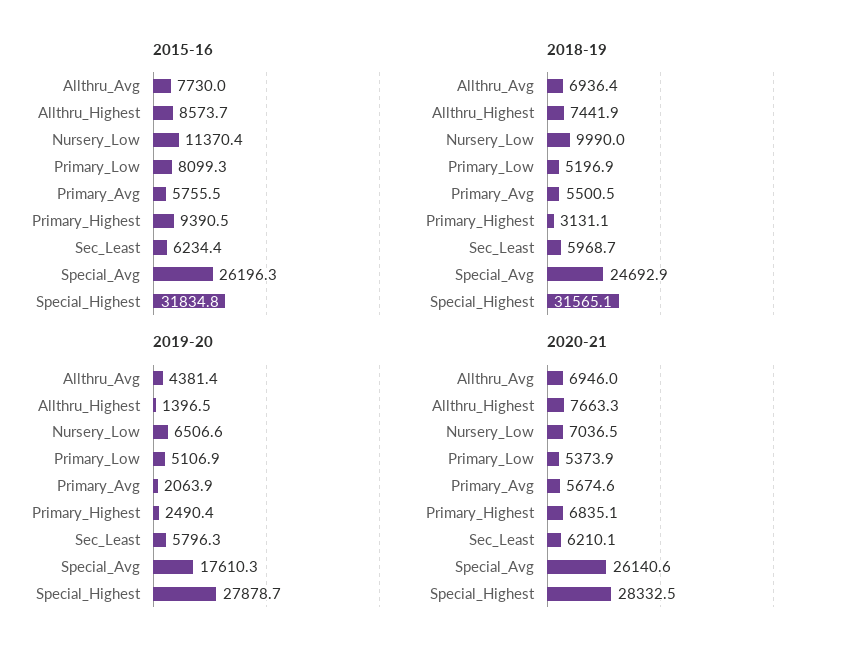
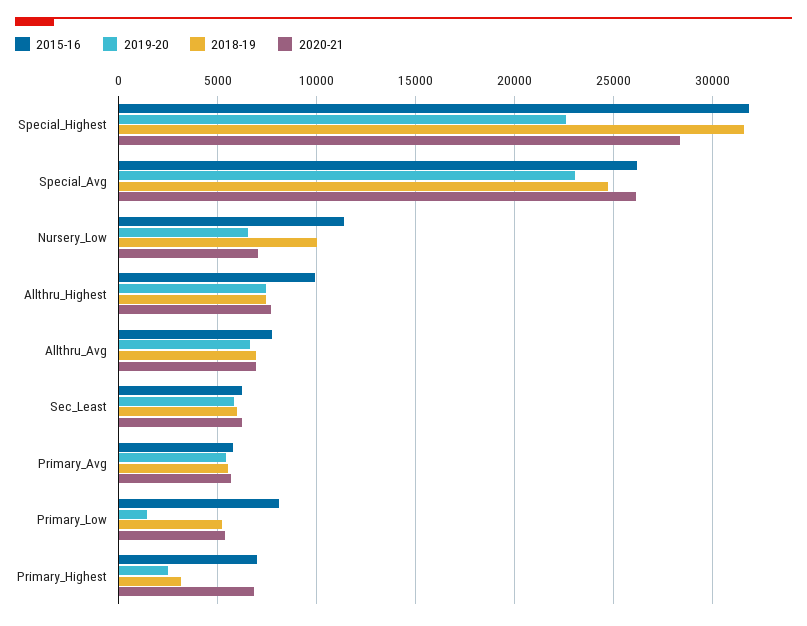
  {
    "2015-16": {
      "Allthru_Avg": 7730,
-     "Allthru_Highest": 8573.7,
+     "Allthru_Highest": 10000,
      "Nursery_Low": 11370.4,
      "Primary_Low": 8099.3,
      "Primary_Avg": 5755.5,
-     "Primary_Highest": 9390.5,
+     "Primary_Highest": 7000,
      "Sec_Least": 6234.4,
      "Special_Avg": 26196.3,
      "Special_Highest": 31834.8
    },
    "2018-19": {
      "Allthru_Avg": 6936.4,
      "Allthru_Highest": 7441.9,
      "Nursery_Low": 9990,
      "Primary_Low": 5196.9,
      "Primary_Avg": 5500.5,
      "Primary_Highest": 3131.1,
      "Sec_Least": 5968.7,
      "Special_Avg": 24692.9,
      "Special_Highest": 31565.1
    },
    "2019-20": {
-     "Allthru_Avg": 4381.4,
+     "Allthru_Avg": 6500,
-     "Allthru_Highest": 1396.5,
+     "Allthru_Highest": 7500,
      "Nursery_Low": 6506.6,
-     "Primary_Low": 5106.9,
+     "Primary_Low": 1500,
-     "Primary_Avg": 2063.9,
+     "Primary_Avg": 5500,
      "Primary_Highest": 2490.4,
      "Sec_Least": 5796.3,
-     "Special_Avg": 17610.3,
+     "Special_Avg": 23000,
-     "Special_Highest": 27878.7
+     "Special_Highest": 22500
    },
    "2020-21": {
      "Allthru_Avg": 6946,
      "Allthru_Highest": 7663.3,
      "Nursery_Low": 7036.5,
      "Primary_Low": 5373.9,
      "Primary_Avg": 5674.6,
      "Primary_Highest": 6835.1,
      "Sec_Least": 6210.1,
      "Special_Avg": 26140.6,
      "Special_Highest": 28332.5
    }
  }

